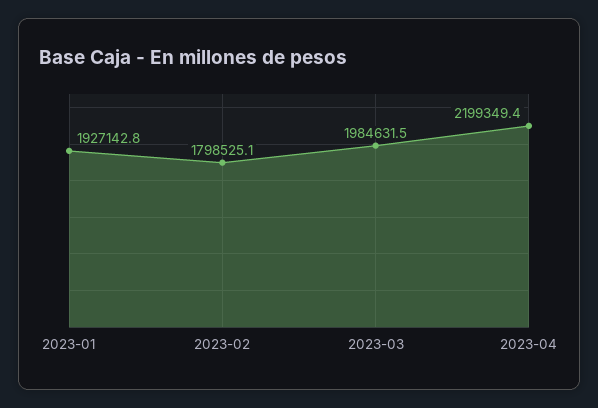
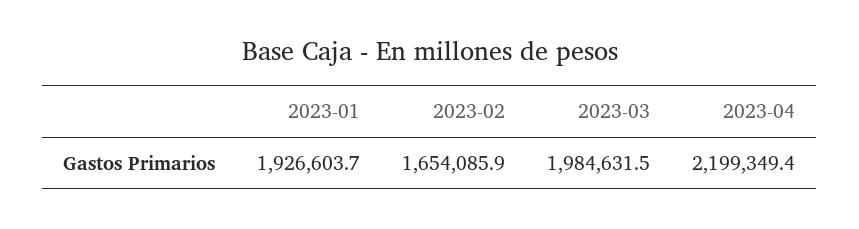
  {
-   "2023-01": 1927142.8,
+   "2023-01": 1926603.7,
-   "2023-02": 1798525.1,
+   "2023-02": 1654085.9,
    "2023-03": 1984631.5,
    "2023-04": 2199349.4
  }

